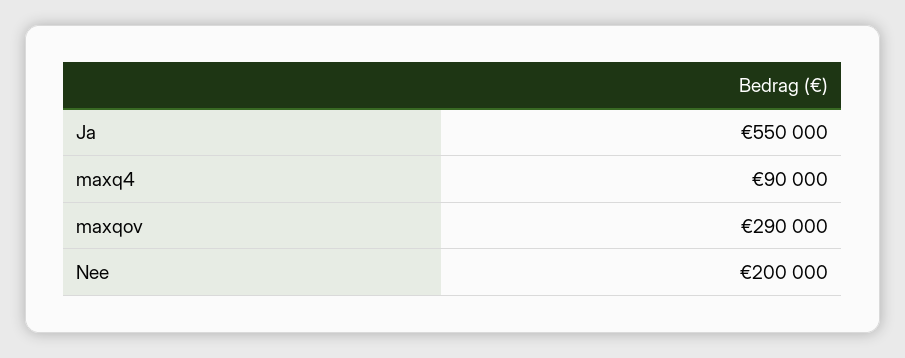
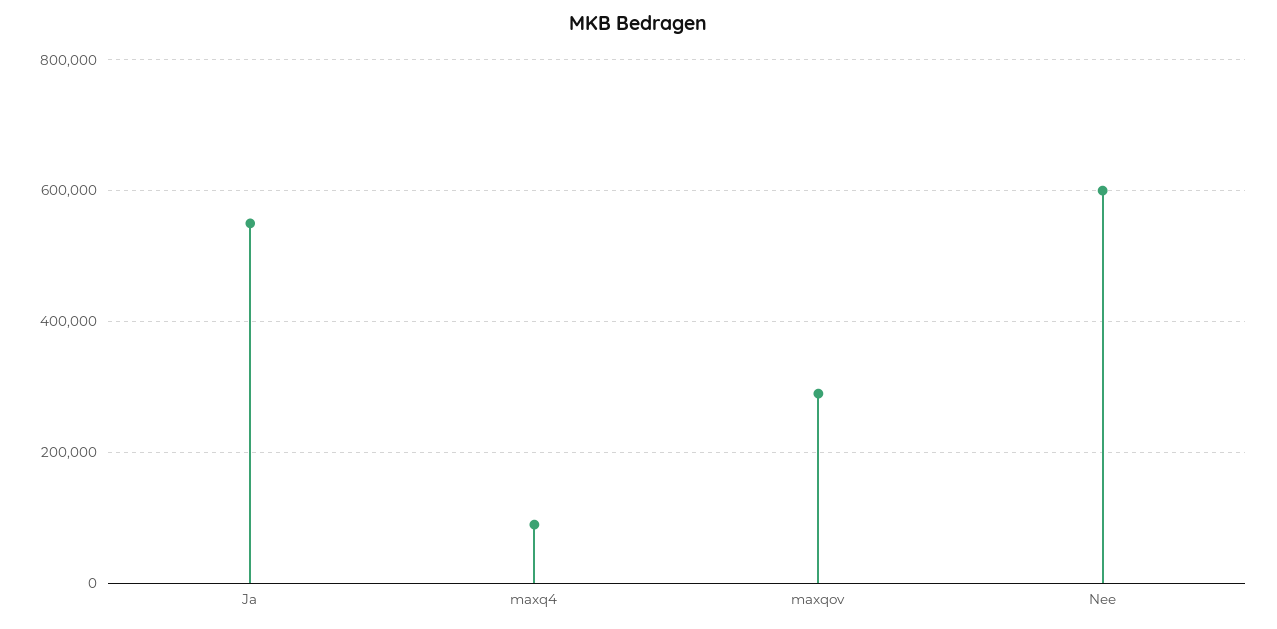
  {
    "Ja": 550000,
    "maxq4": 90000,
    "maxqov": 290000,
-   "Nee": 200000
+   "Nee": 600000
  }

